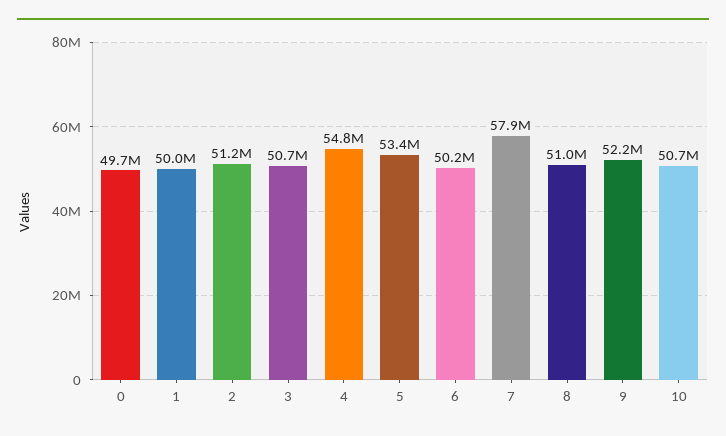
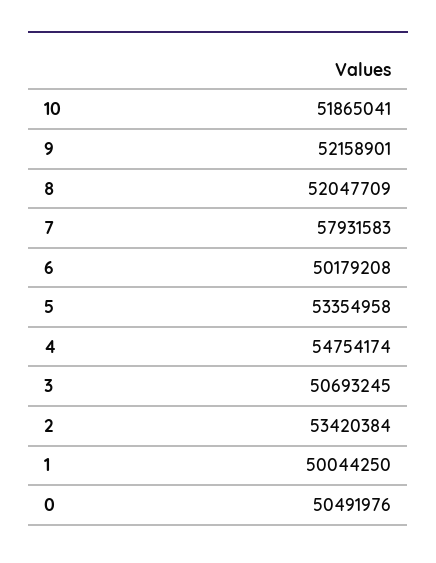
  {
-   "0": 49700000,
+   "0": 50491976,
    "1": 50044250,
-   "2": 51200000,
+   "2": 53420384,
    "3": 50693245,
    "4": 54754174,
    "5": 53354958,
    "6": 50179208,
    "7": 57931583,
-   "8": 51000000,
+   "8": 52047709,
    "9": 52158901,
-   "10": 50700000
+   "10": 51865041
  }

